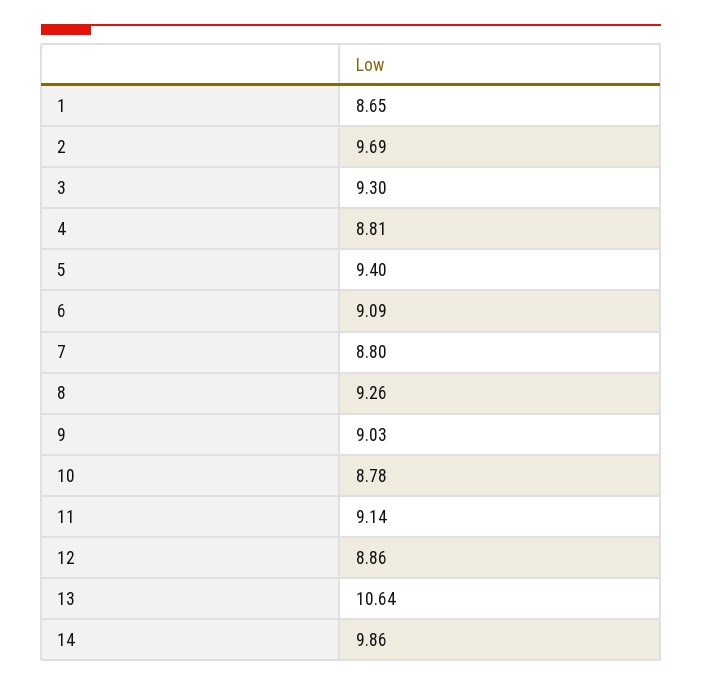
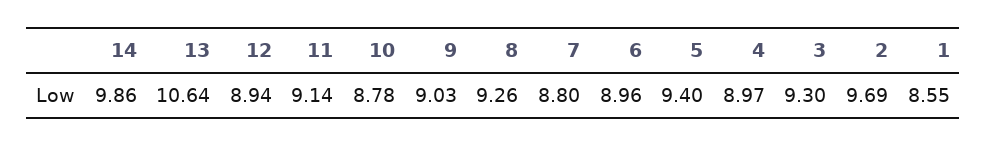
  {
-   "1": 8.65,
+   "1": 8.55,
    "2": 9.69,
    "3": 9.3,
-   "4": 8.81,
+   "4": 8.97,
    "5": 9.4,
-   "6": 9.09,
+   "6": 8.96,
    "7": 8.8,
    "8": 9.26,
    "9": 9.03,
    "10": 8.78,
    "11": 9.14,
-   "12": 8.86,
+   "12": 8.94,
    "13": 10.64,
    "14": 9.86
  }

